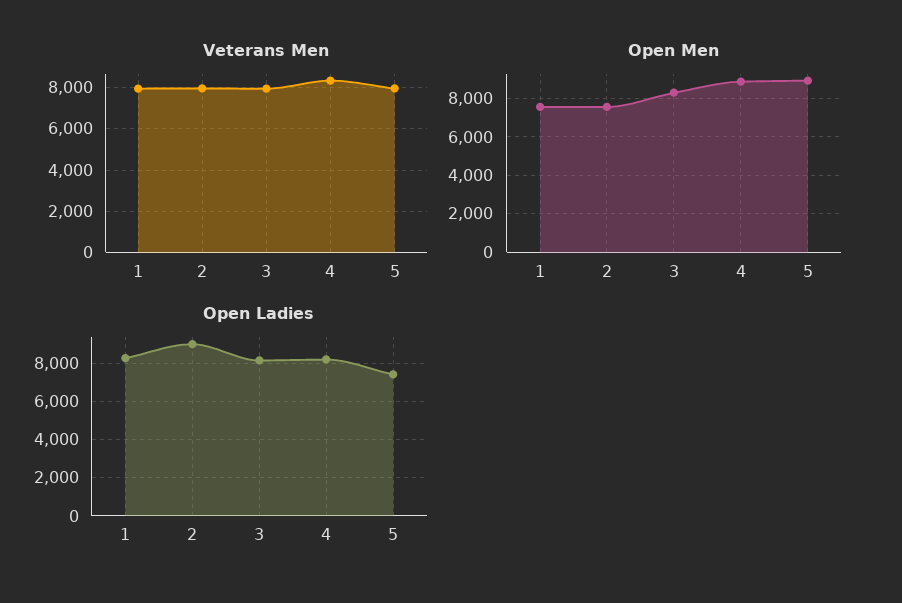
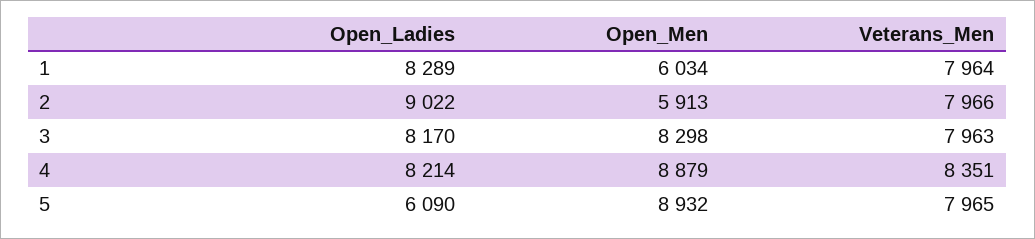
  {
    "Veterans Men": {
      "1": 7964,
      "2": 7966,
      "3": 7963,
      "4": 8351,
      "5": 7965
    },
    "Open Men": {
-     "1": 7500,
+     "1": 6034,
-     "2": 7500,
+     "2": 5913,
      "3": 8298,
      "4": 8879,
      "5": 8932
    },
    "Open Ladies": {
      "1": 8289,
      "2": 9022,
      "3": 8170,
      "4": 8214,
-     "5": 7500
+     "5": 6090
    }
  }

